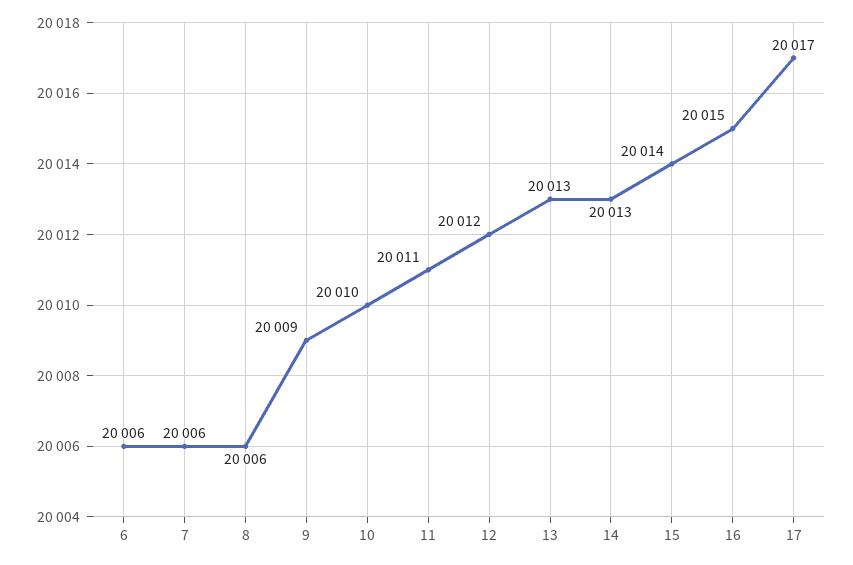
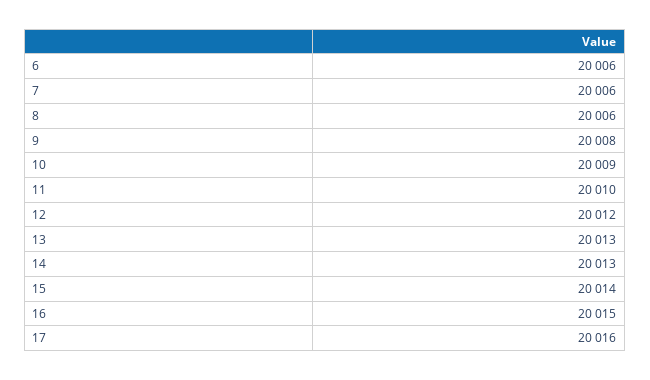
  {
    "6": 20006,
    "7": 20006,
    "8": 20006,
-   "9": 20009,
+   "9": 20008,
-   "10": 20010,
+   "10": 20009,
-   "11": 20011,
+   "11": 20010,
    "12": 20012,
    "13": 20013,
    "14": 20013,
    "15": 20014,
    "16": 20015,
-   "17": 20017
+   "17": 20016
  }

